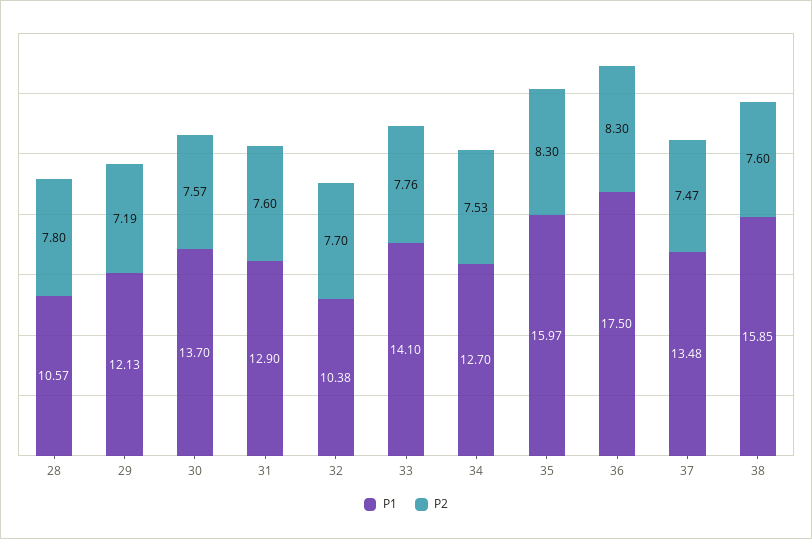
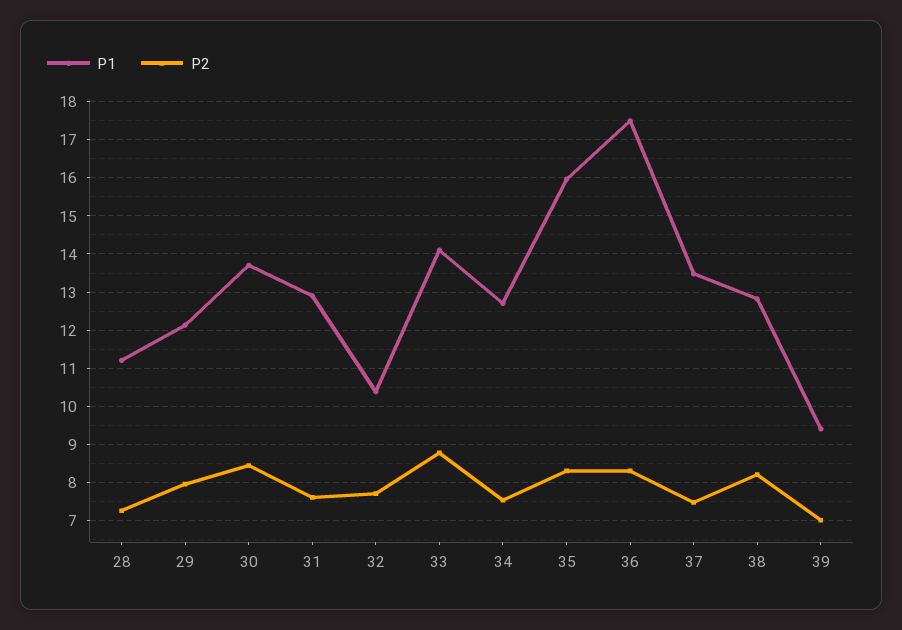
  {
    "P1": {
-     "28": 10.57,
+     "28": 11.2,
      "29": 12.13,
      "30": 13.7,
      "31": 12.9,
      "32": 10.38,
      "33": 14.1,
      "34": 12.7,
      "35": 15.97,
      "36": 17.5,
      "37": 13.48,
-     "38": 15.85
+     "38": 12.8,
+     "39": 9.4
    },
    "P2": {
-     "28": 7.8,
+     "28": 7.2,
-     "29": 7.19,
+     "29": 8,
-     "30": 7.57,
+     "30": 8.4,
      "31": 7.6,
      "32": 7.7,
-     "33": 7.76,
+     "33": 8.8,
      "34": 7.53,
      "35": 8.3,
      "36": 8.3,
      "37": 7.47,
-     "38": 7.6
+     "38": 8.2,
+     "39": 7
    }
  }

